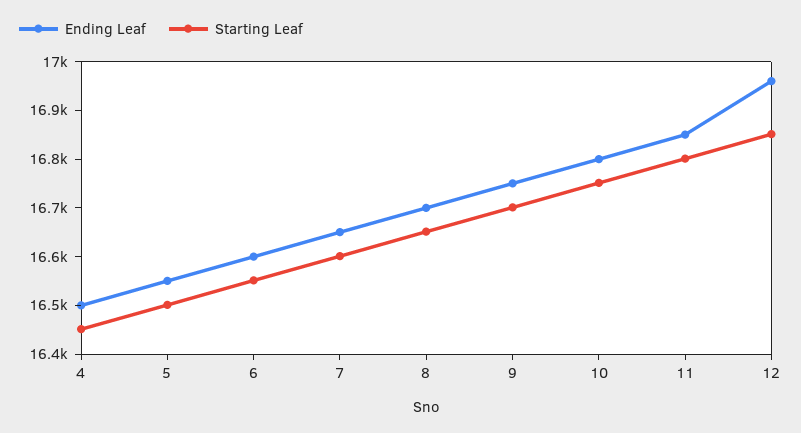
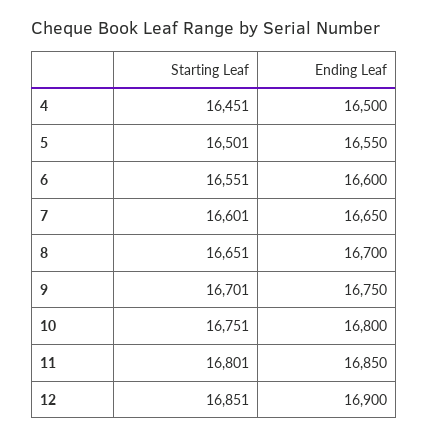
  {
    "Ending Leaf": {
      "4": 16500,
      "5": 16550,
      "6": 16600,
      "7": 16650,
      "8": 16700,
      "9": 16750,
      "10": 16800,
      "11": 16850,
-     "12": 16960
+     "12": 16900
    },
    "Starting Leaf": {
      "4": 16451,
      "5": 16501,
      "6": 16551,
      "7": 16601,
      "8": 16651,
      "9": 16701,
      "10": 16751,
      "11": 16801,
      "12": 16851
    }
  }

